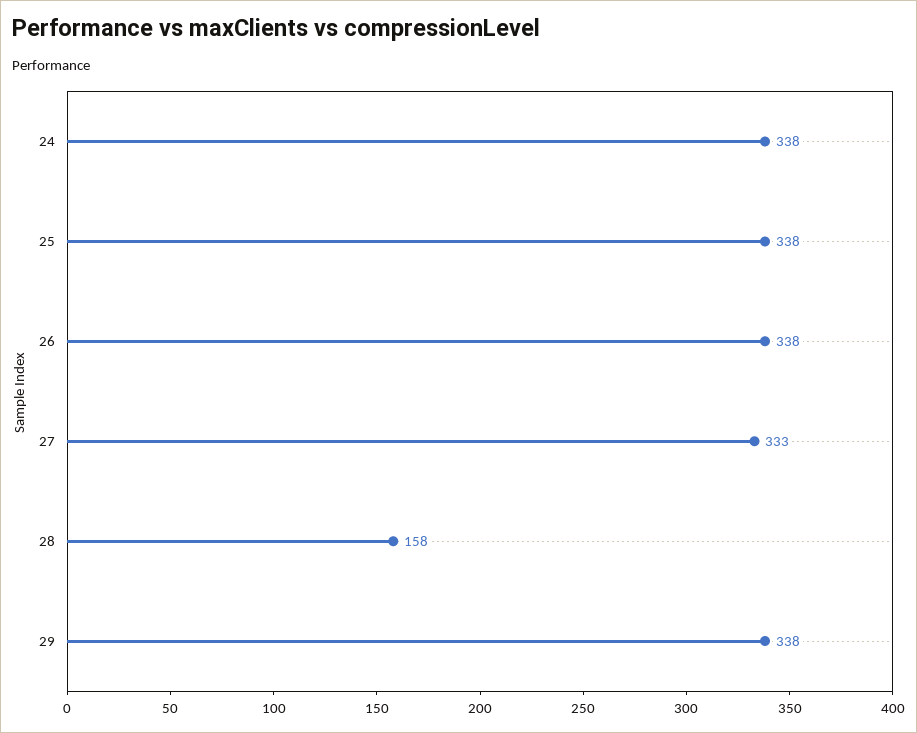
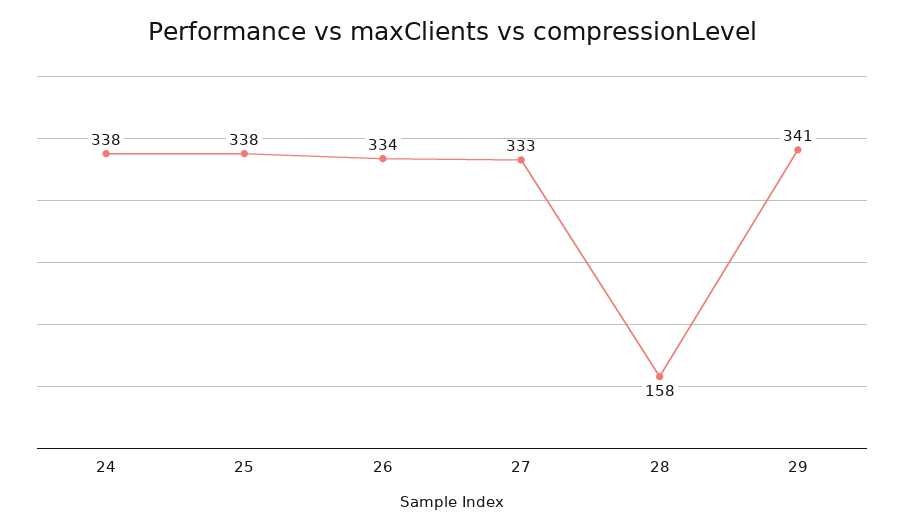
  {
    "24": 338,
    "25": 338,
-   "26": 338,
+   "26": 334,
    "27": 333,
    "28": 158,
-   "29": 338
+   "29": 341
  }

